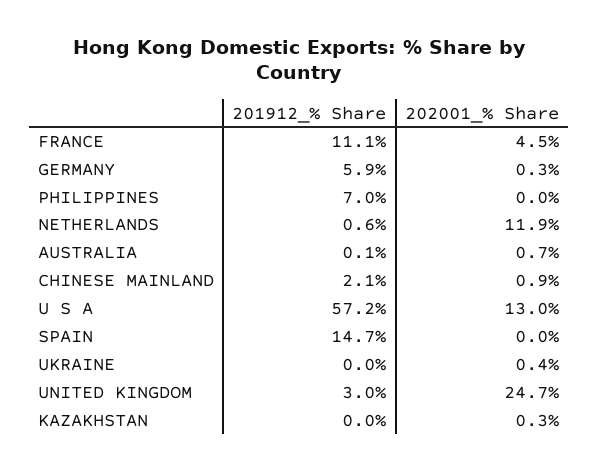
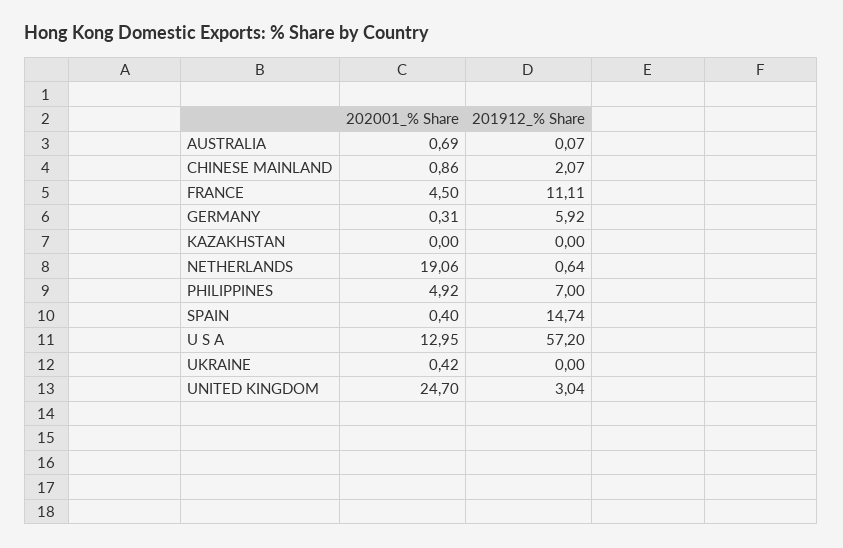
  {
    "201912_% Share": {
      "FRANCE": 11.11,
      "GERMANY": 5.92,
      "PHILIPPINES": 7,
      "NETHERLANDS": 0.64,
      "AUSTRALIA": 0.07,
      "CHINESE MAINLAND": 2.07,
      "U S A": 57.2,
      "SPAIN": 14.74,
      "UKRAINE": 0,
      "UNITED KINGDOM": 3.04,
      "KAZAKHSTAN": 0
    },
    "202001_% Share": {
      "FRANCE": 4.5,
      "GERMANY": 0.31,
-     "PHILIPPINES": 0,
+     "PHILIPPINES": 4.92,
-     "NETHERLANDS": 11.9,
+     "NETHERLANDS": 19.06,
      "AUSTRALIA": 0.69,
      "CHINESE MAINLAND": 0.86,
      "U S A": 12.95,
-     "SPAIN": 0,
+     "SPAIN": 0.4,
      "UKRAINE": 0.42,
      "UNITED KINGDOM": 24.7,
-     "KAZAKHSTAN": 0.3
+     "KAZAKHSTAN": 0
    }
  }

